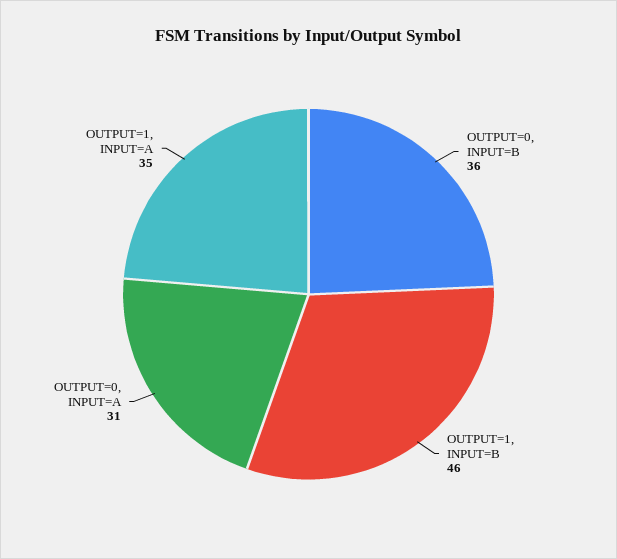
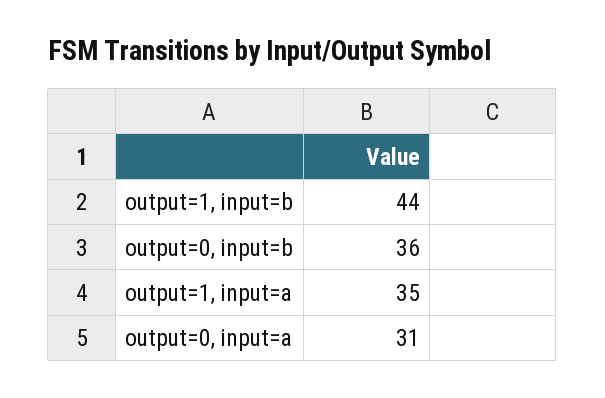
  {
    "OUTPUT=0, INPUT=B": 36,
-   "OUTPUT=1, INPUT=B": 46,
+   "OUTPUT=1, INPUT=B": 44,
    "OUTPUT=0, INPUT=A": 31,
    "OUTPUT=1, INPUT=A": 35
  }

